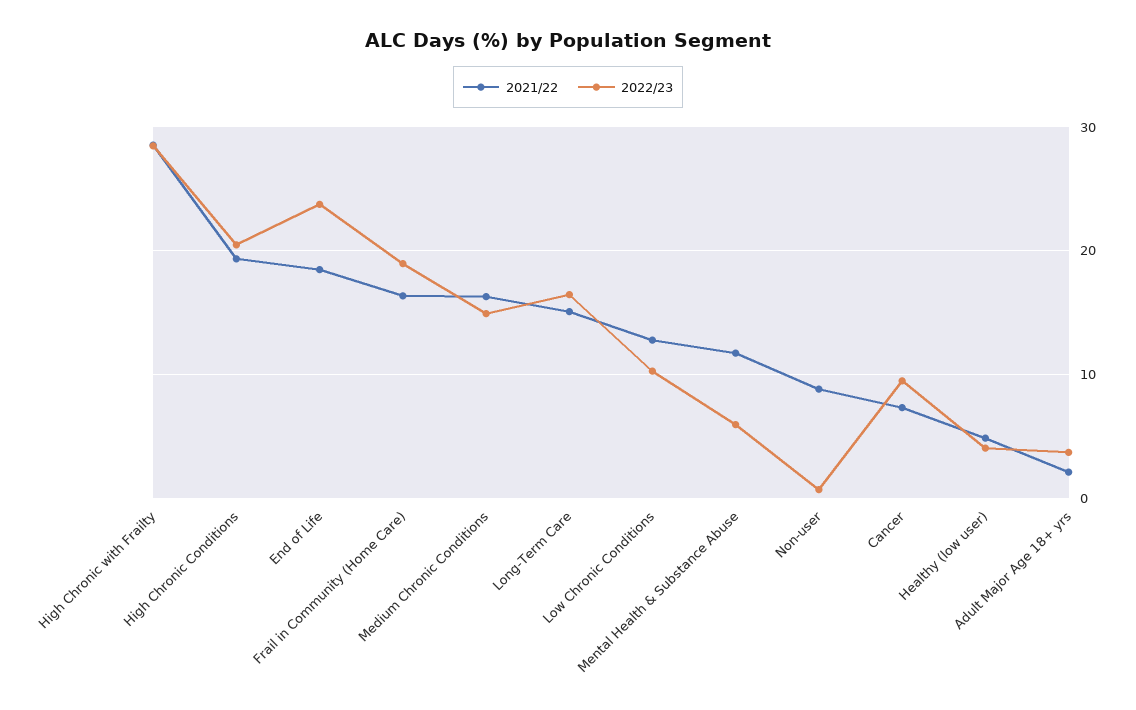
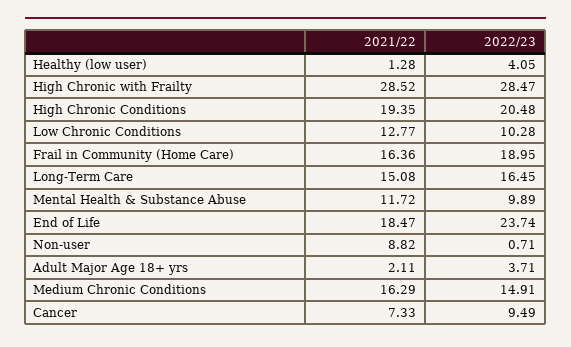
  {
    "2021/22": {
      "High Chronic with Frailty": 28.52,
      "High Chronic Conditions": 19.35,
      "End of Life": 18.47,
      "Frail in Community (Home Care)": 16.36,
      "Medium Chronic Conditions": 16.29,
      "Long-Term Care": 15.08,
      "Low Chronic Conditions": 12.77,
      "Mental Health & Substance Abuse": 11.72,
      "Non-user": 8.82,
      "Cancer": 7.33,
-     "Healthy (low user)": 5,
+     "Healthy (low user)": 1.28,
      "Adult Major Age 18+ yrs": 2.11
    },
    "2022/23": {
      "High Chronic with Frailty": 28.47,
      "High Chronic Conditions": 20.48,
      "End of Life": 23.74,
      "Frail in Community (Home Care)": 18.95,
      "Medium Chronic Conditions": 14.91,
      "Long-Term Care": 16.45,
      "Low Chronic Conditions": 10.28,
-     "Mental Health & Substance Abuse": 6,
+     "Mental Health & Substance Abuse": 9.89,
      "Non-user": 0.71,
      "Cancer": 9.49,
      "Healthy (low user)": 4.05,
      "Adult Major Age 18+ yrs": 3.71
    }
  }

